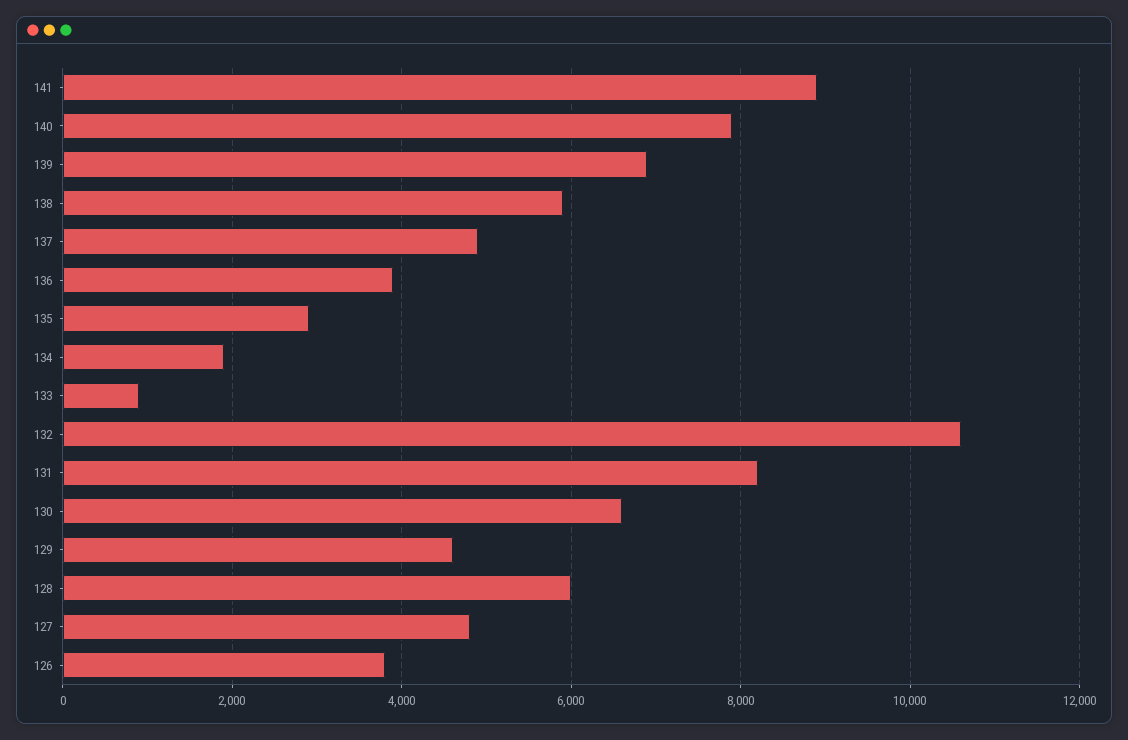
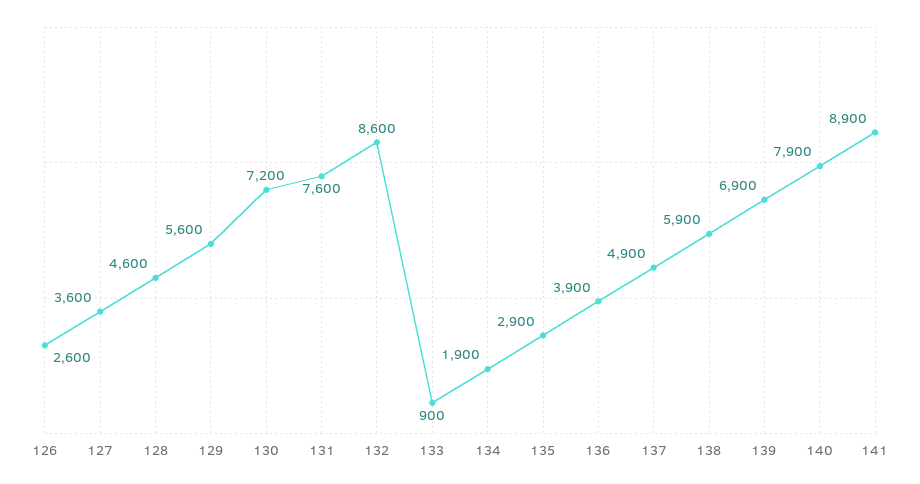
  {
    "141": 8900,
    "140": 7900,
    "139": 6900,
    "138": 5900,
    "137": 4900,
    "136": 3900,
    "135": 2900,
    "134": 1900,
    "133": 900,
-   "132": 10600,
+   "132": 8600,
-   "131": 8200,
+   "131": 7600,
-   "130": 6600,
+   "130": 7200,
-   "129": 4600,
+   "129": 5600,
-   "128": 6000,
+   "128": 4600,
-   "127": 4800,
+   "127": 3600,
-   "126": 3800
+   "126": 2600
  }

